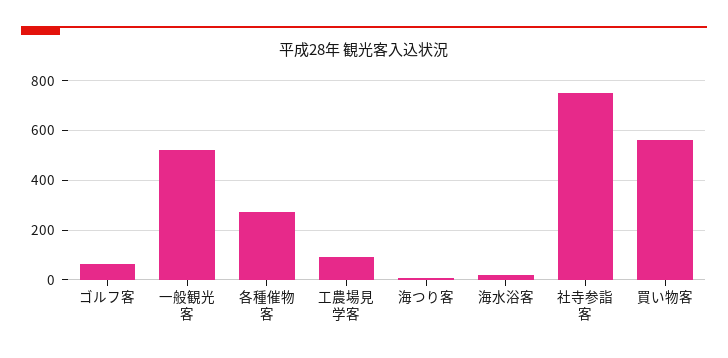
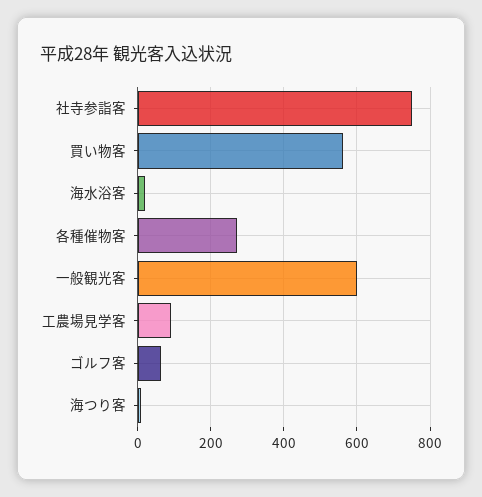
  {
    "ゴルフ客": 60,
-   "一般観光客": 525,
+   "一般観光客": 600,
    "各種催物客": 280,
    "工農場見学客": 100,
    "海つり客": 0,
    "海水浴客": 20,
    "社寺参詣客": 760,
    "買い物客": 560
  }

